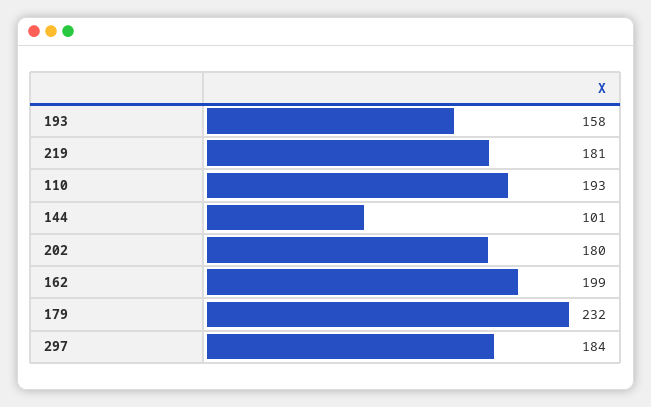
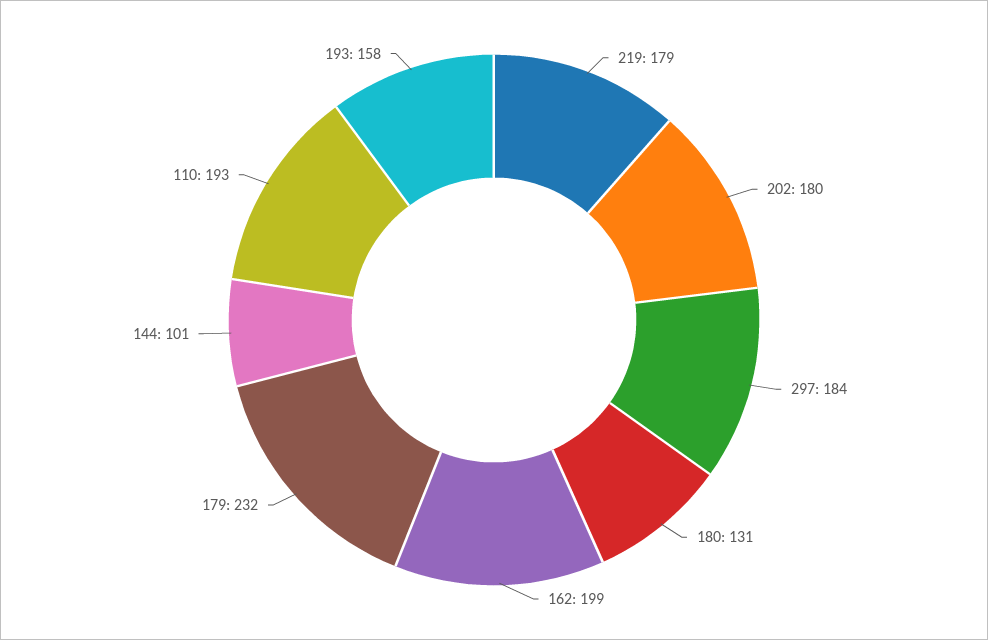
  {
    "193": 158,
-   "219": 181,
+   "219": 179,
    "110": 193,
    "144": 101,
    "202": 180,
    "162": 199,
    "179": 232,
-   "297": 184
+   "297": 184,
+   "180": 131
  }

